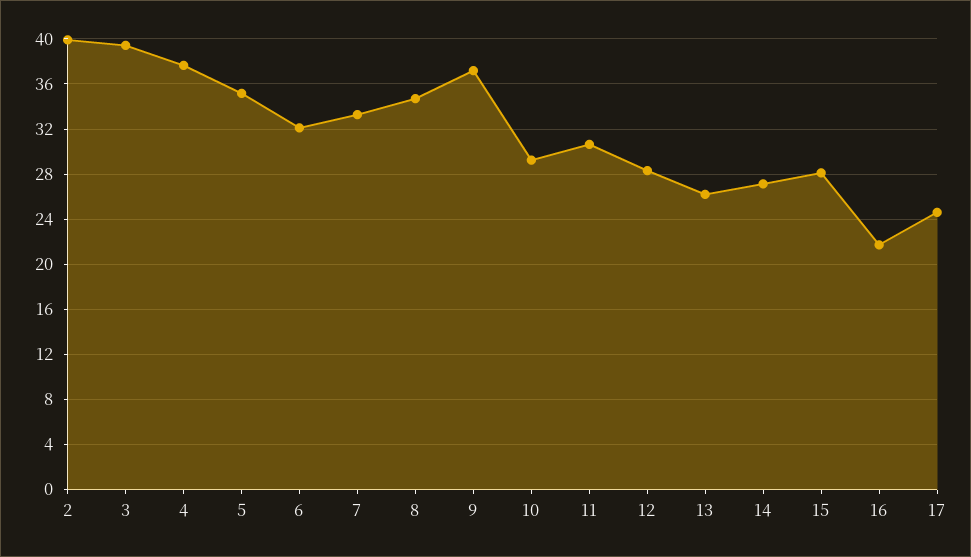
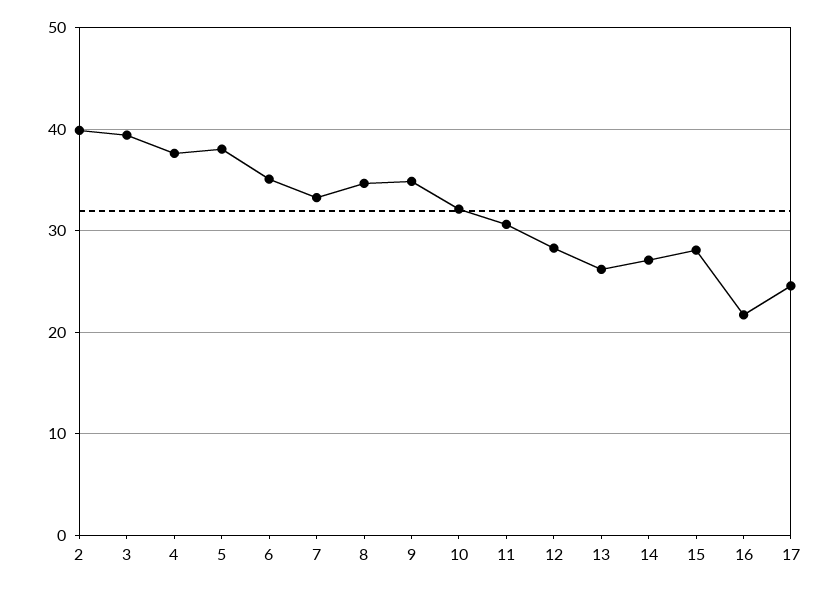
  {
    "2": 40,
    "3": 39,
    "4": 38,
-   "5": 35,
+   "5": 38,
-   "6": 32,
+   "6": 35,
    "7": 33,
    "8": 35,
-   "9": 37,
+   "9": 35,
-   "10": 29,
+   "10": 32,
    "11": 31,
    "12": 28,
    "13": 26,
    "14": 27,
    "15": 28,
    "16": 22,
    "17": 25
  }

